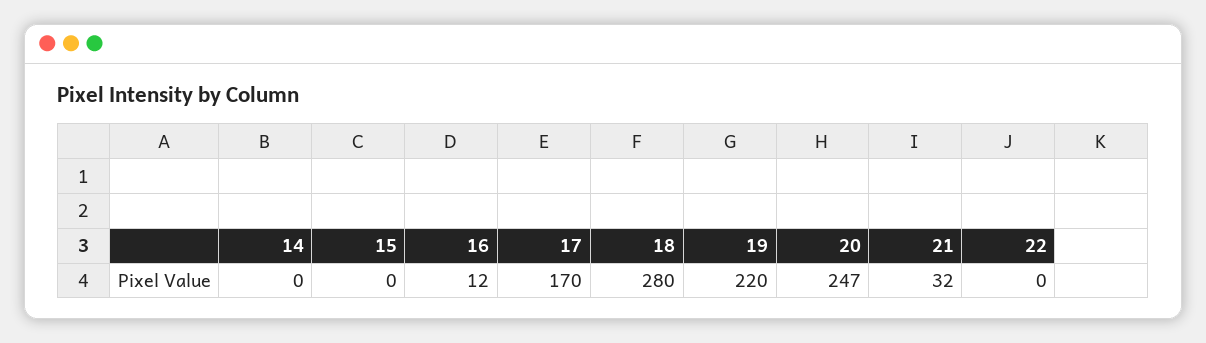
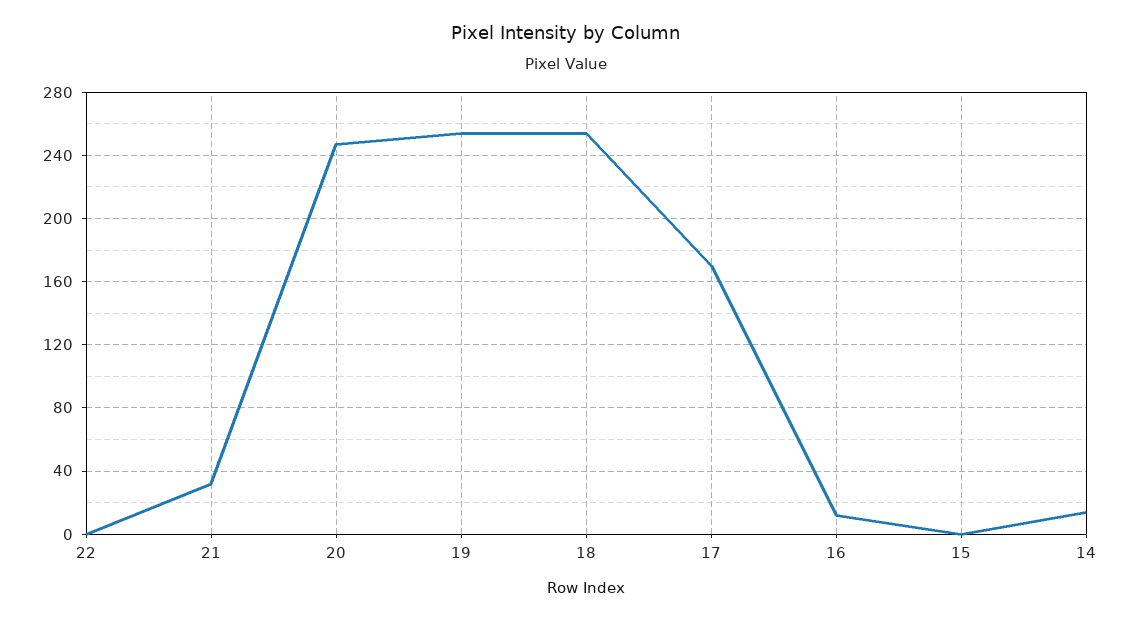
  {
-   "14": 0,
+   "14": 15,
    "15": 0,
    "16": 12,
    "17": 170,
-   "18": 280,
+   "18": 255,
-   "19": 220,
+   "19": 255,
    "20": 247,
    "21": 32,
    "22": 0
  }

